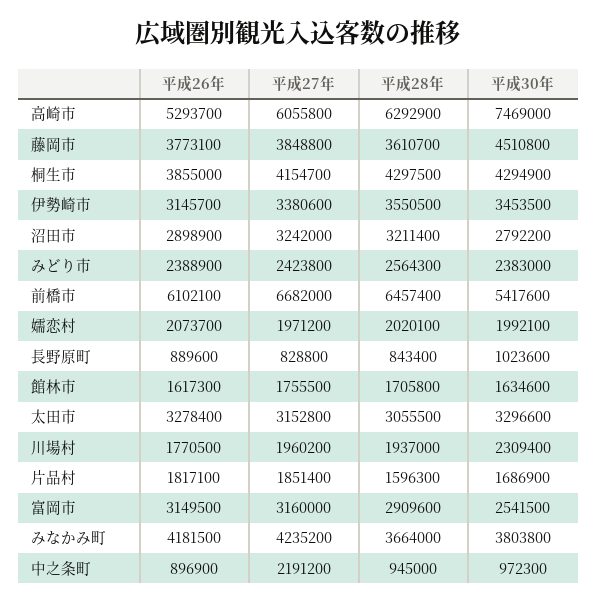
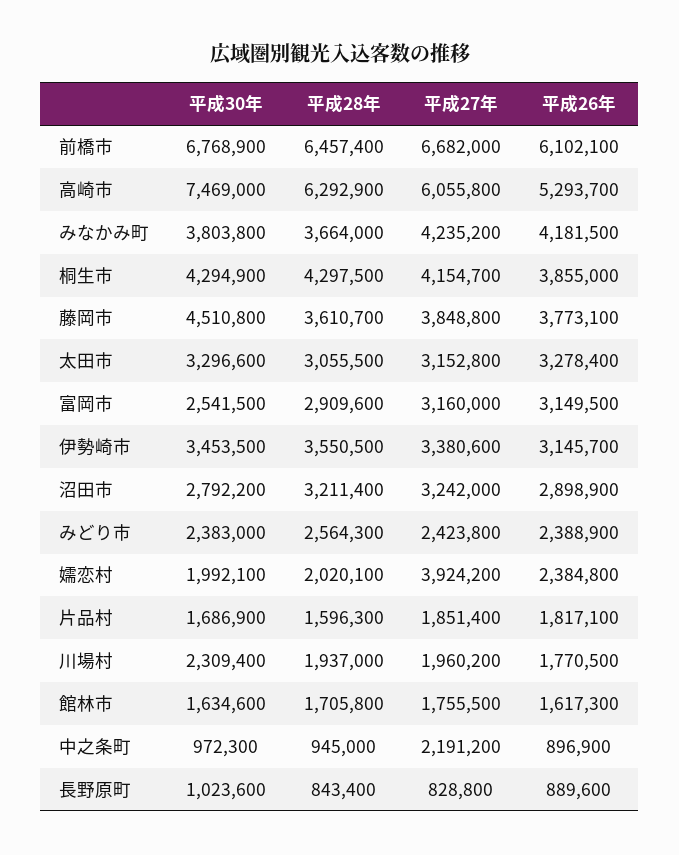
  {
    "平成26年": {
      "高崎市": 5293700,
      "藤岡市": 3773100,
      "桐生市": 3855000,
      "伊勢崎市": 3145700,
      "沼田市": 2898900,
      "みどり市": 2388900,
      "前橋市": 6102100,
-     "嬬恋村": 2073700,
+     "嬬恋村": 2384800,
      "長野原町": 889600,
      "館林市": 1617300,
      "太田市": 3278400,
      "川場村": 1770500,
      "片品村": 1817100,
      "富岡市": 3149500,
      "みなかみ町": 4181500,
      "中之条町": 896900
    },
    "平成27年": {
      "高崎市": 6055800,
      "藤岡市": 3848800,
      "桐生市": 4154700,
      "伊勢崎市": 3380600,
      "沼田市": 3242000,
      "みどり市": 2423800,
      "前橋市": 6682000,
-     "嬬恋村": 1971200,
+     "嬬恋村": 3924200,
      "長野原町": 828800,
      "館林市": 1755500,
      "太田市": 3152800,
      "川場村": 1960200,
      "片品村": 1851400,
      "富岡市": 3160000,
      "みなかみ町": 4235200,
      "中之条町": 2191200
    },
    "平成28年": {
      "高崎市": 6292900,
      "藤岡市": 3610700,
      "桐生市": 4297500,
      "伊勢崎市": 3550500,
      "沼田市": 3211400,
      "みどり市": 2564300,
      "前橋市": 6457400,
      "嬬恋村": 2020100,
      "長野原町": 843400,
      "館林市": 1705800,
      "太田市": 3055500,
      "川場村": 1937000,
      "片品村": 1596300,
      "富岡市": 2909600,
      "みなかみ町": 3664000,
      "中之条町": 945000
    },
    "平成30年": {
      "高崎市": 7469000,
      "藤岡市": 4510800,
      "桐生市": 4294900,
      "伊勢崎市": 3453500,
      "沼田市": 2792200,
      "みどり市": 2383000,
-     "前橋市": 5417600,
+     "前橋市": 6768900,
      "嬬恋村": 1992100,
      "長野原町": 1023600,
      "館林市": 1634600,
      "太田市": 3296600,
      "川場村": 2309400,
      "片品村": 1686900,
      "富岡市": 2541500,
      "みなかみ町": 3803800,
      "中之条町": 972300
    }
  }

